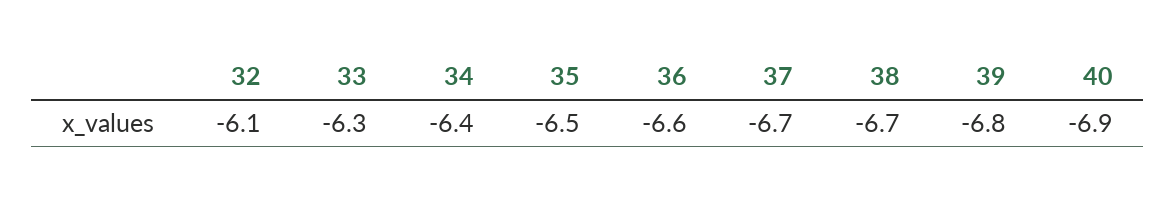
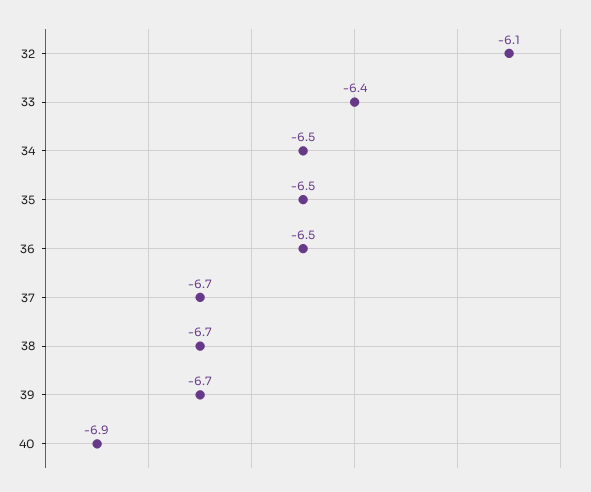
  {
    "32": -6.1,
-   "33": -6.3,
+   "33": -6.4,
-   "34": -6.4,
+   "34": -6.5,
    "35": -6.5,
-   "36": -6.6,
+   "36": -6.5,
    "37": -6.7,
    "38": -6.7,
-   "39": -6.8,
+   "39": -6.7,
    "40": -6.9
  }

